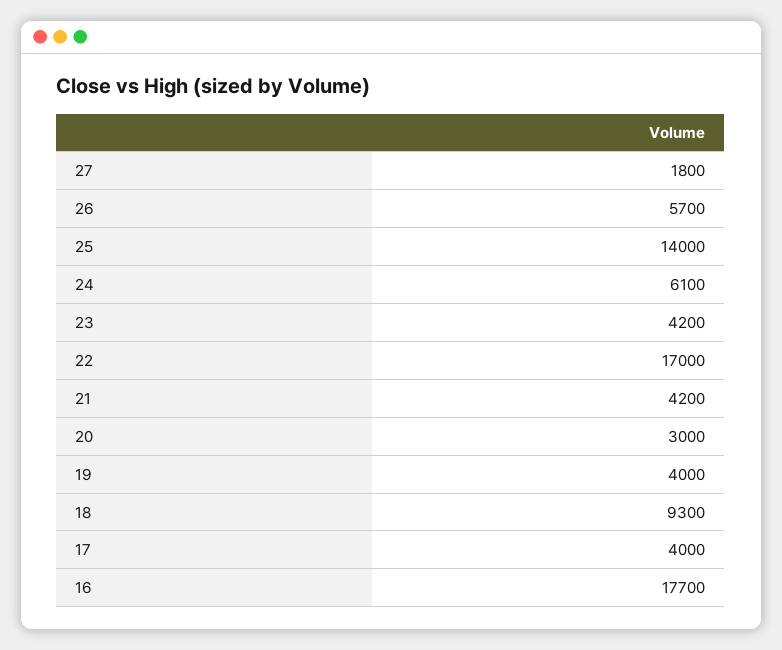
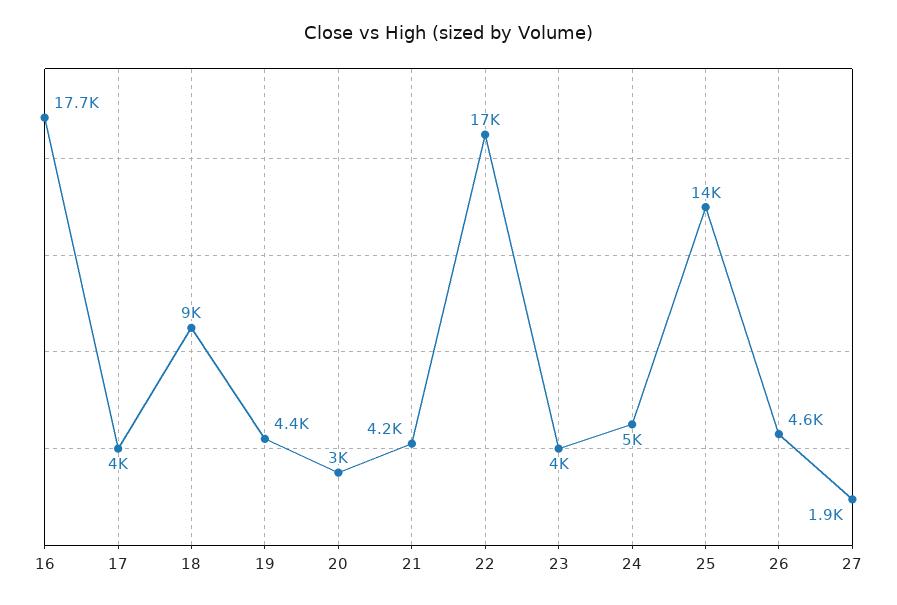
  {
-   "27": 1800,
+   "27": 1900,
-   "26": 5700,
+   "26": 4600,
    "25": 14000,
-   "24": 6100,
+   "24": 5000,
-   "23": 4200,
+   "23": 4000,
    "22": 17000,
    "21": 4200,
    "20": 3000,
-   "19": 4000,
+   "19": 4400,
-   "18": 9300,
+   "18": 9000,
    "17": 4000,
    "16": 17700
  }

